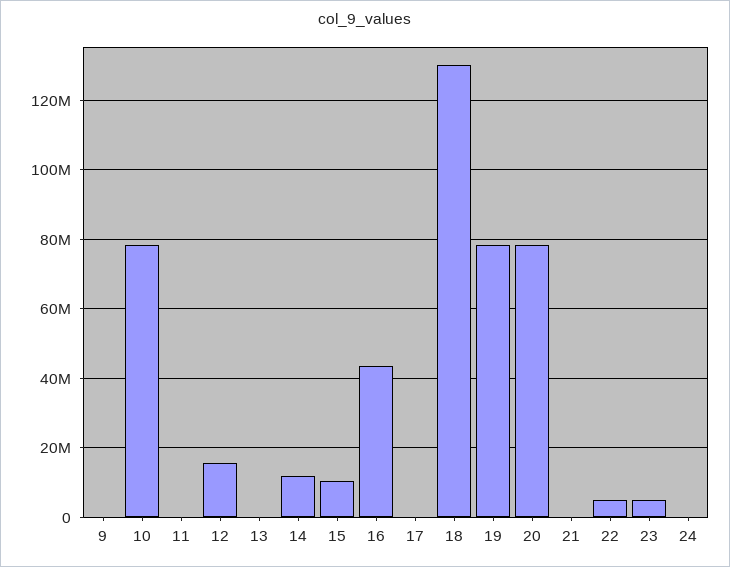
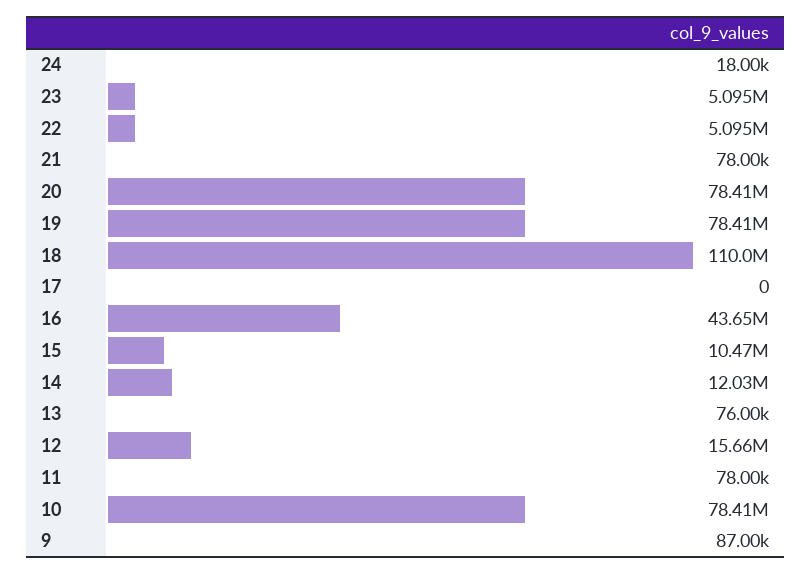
  {
    "9": 87000,
    "10": 78410000,
    "11": 78000,
    "12": 15660000,
    "13": 76000,
    "14": 12030000,
    "15": 10470000,
    "16": 43650000,
    "17": 0,
-   "18": 130000000,
+   "18": 110000000,
    "19": 78410000,
    "20": 78410000,
    "21": 78000,
    "22": 5095000,
    "23": 5095000,
    "24": 18000
  }

